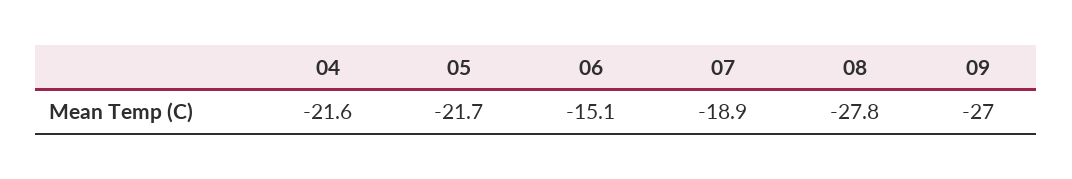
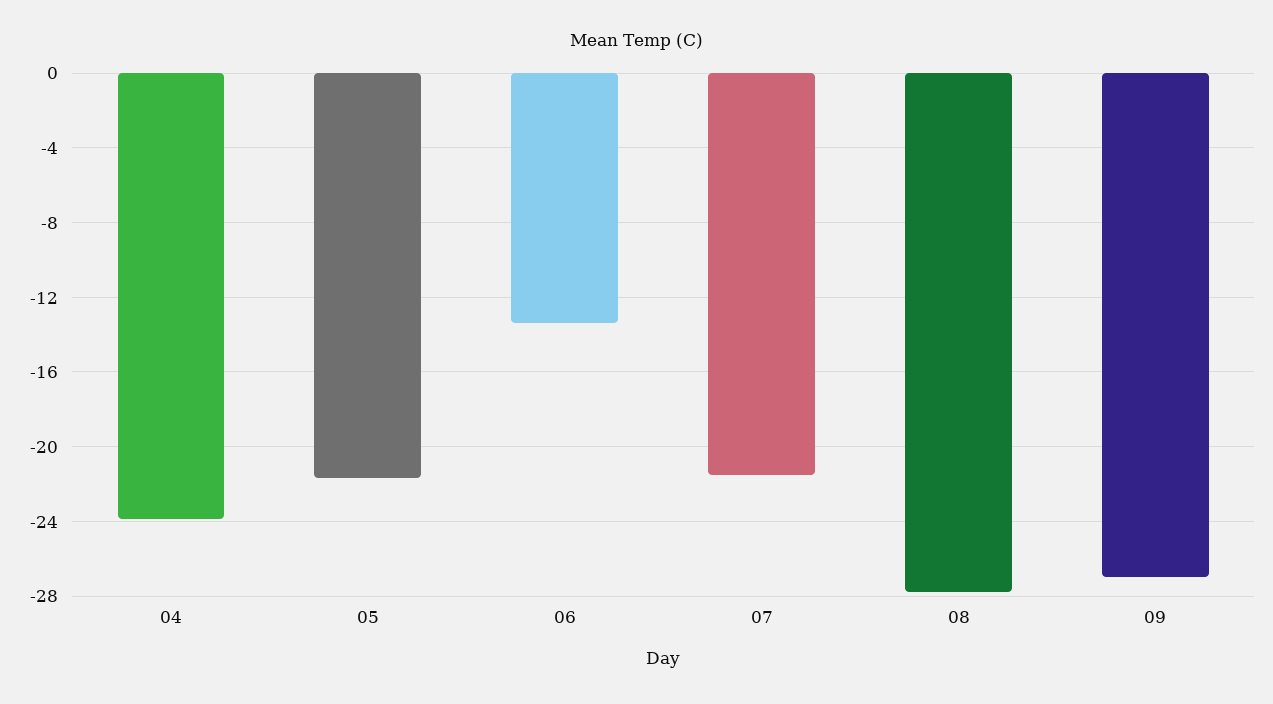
  {
-   "04": -21.6,
+   "04": -24,
    "05": -21.7,
-   "06": -15.1,
+   "06": -13.5,
-   "07": -18.9,
+   "07": -21.5,
    "08": -27.8,
    "09": -27
  }

